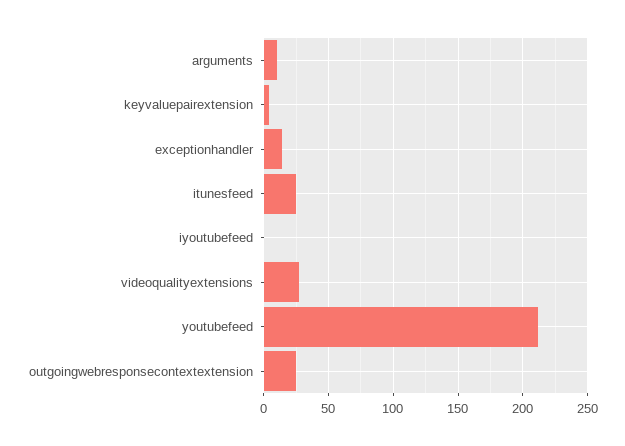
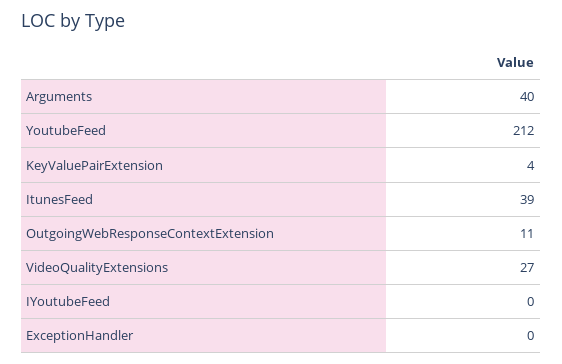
  {
-   "arguments": 10,
+   "arguments": 40,
    "keyvaluepairextension": 4,
-   "exceptionhandler": 15,
+   "exceptionhandler": 0,
-   "itunesfeed": 25,
+   "itunesfeed": 39,
    "iyoutubefeed": 0,
    "videoqualityextensions": 27,
    "youtubefeed": 212,
-   "outgoingwebresponsecontextextension": 25
+   "outgoingwebresponsecontextextension": 11
  }

